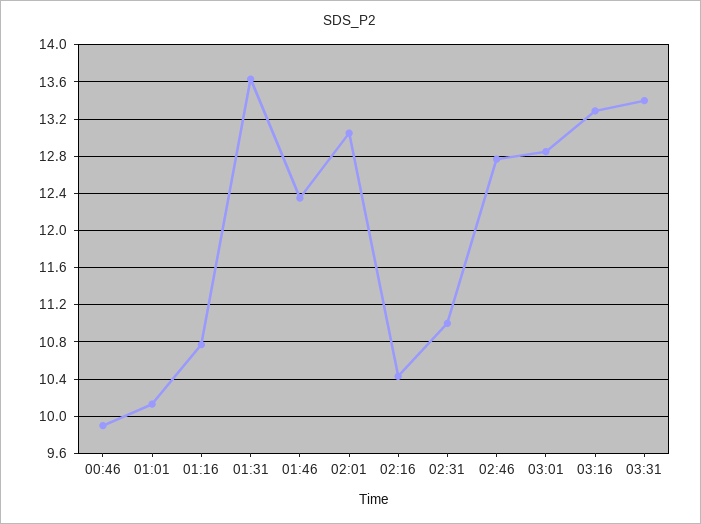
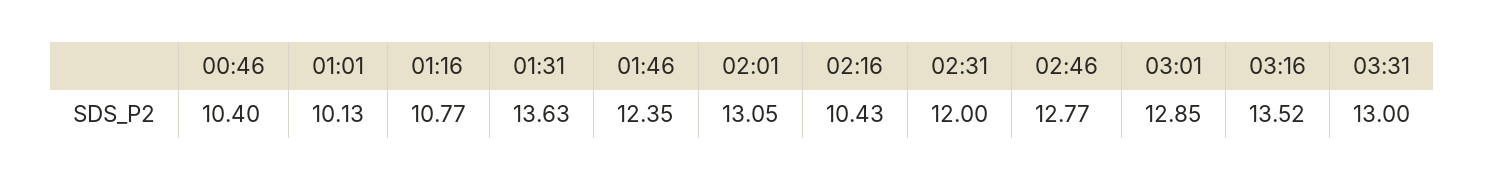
  {
-   "00:46": 9.9,
+   "00:46": 10.4,
    "01:01": 10.13,
    "01:16": 10.77,
    "01:31": 13.63,
    "01:46": 12.35,
    "02:01": 13.05,
    "02:16": 10.43,
-   "02:31": 11,
+   "02:31": 12,
    "02:46": 12.77,
    "03:01": 12.85,
-   "03:16": 13.3,
+   "03:16": 13.52,
-   "03:31": 13.4
+   "03:31": 13
  }

